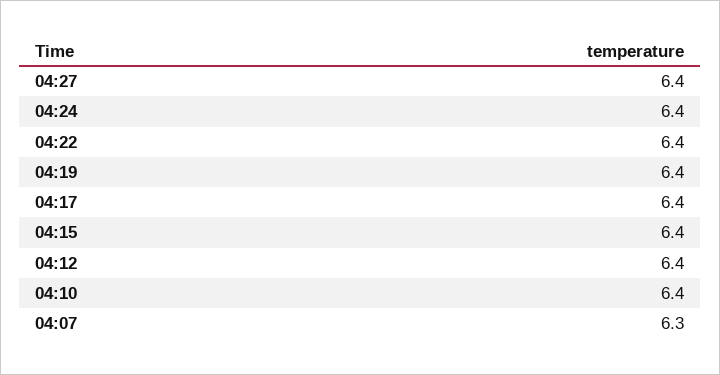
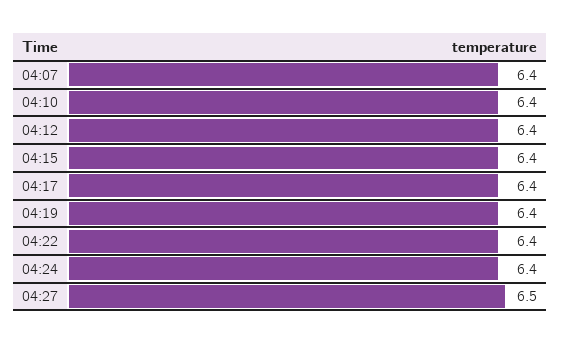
  {
-   "04:27": 6.4,
+   "04:27": 6.5,
    "04:24": 6.4,
    "04:22": 6.4,
    "04:19": 6.4,
    "04:17": 6.4,
    "04:15": 6.4,
    "04:12": 6.4,
    "04:10": 6.4,
-   "04:07": 6.3
+   "04:07": 6.4
  }

